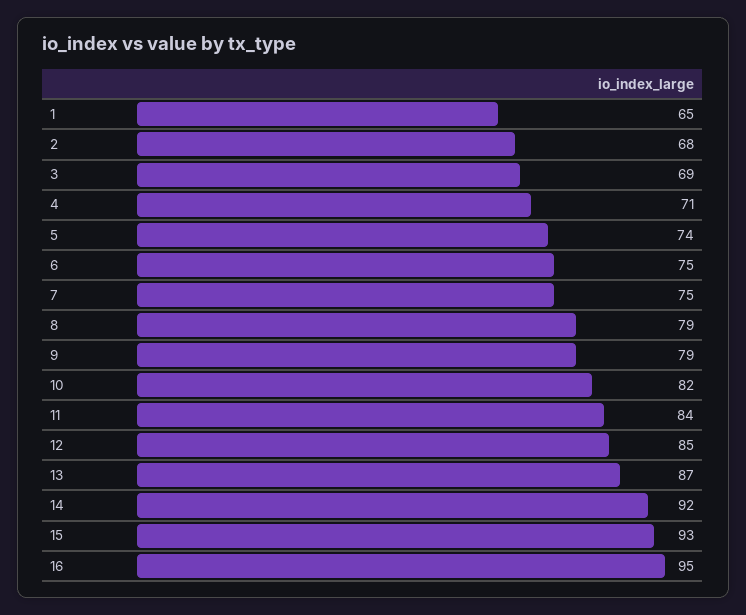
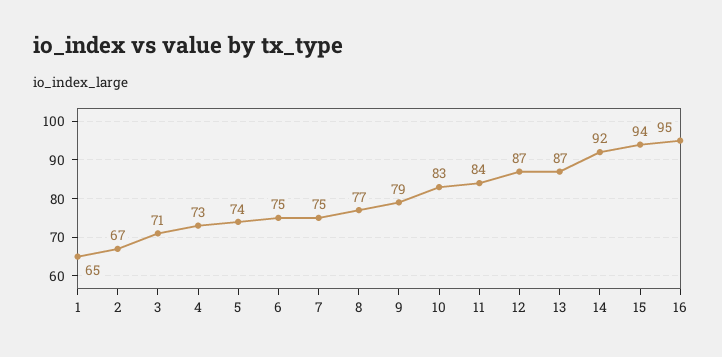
  {
    "1": 65,
-   "2": 68,
+   "2": 67,
-   "3": 69,
+   "3": 71,
-   "4": 71,
+   "4": 73,
    "5": 74,
    "6": 75,
    "7": 75,
-   "8": 79,
+   "8": 77,
    "9": 79,
-   "10": 82,
+   "10": 83,
    "11": 84,
-   "12": 85,
+   "12": 87,
    "13": 87,
    "14": 92,
-   "15": 93,
+   "15": 94,
    "16": 95
  }

